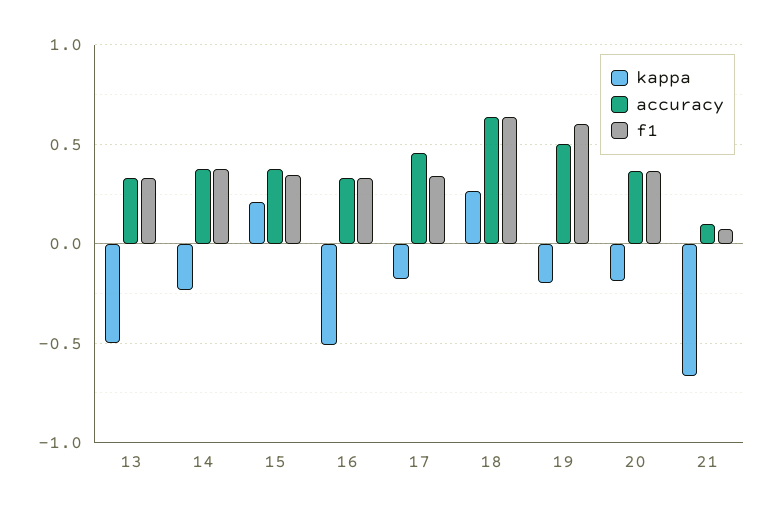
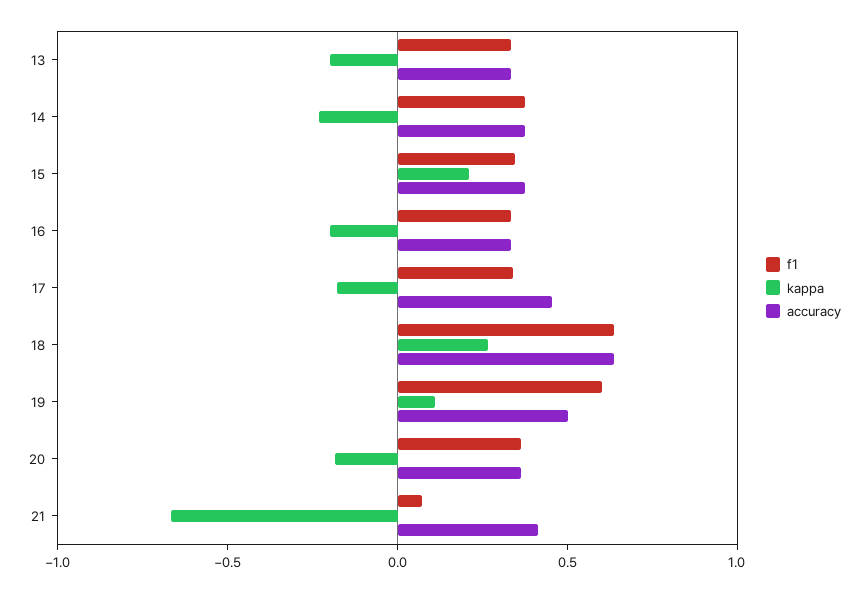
  {
    "kappa": {
-     "13": -0.5,
+     "13": -0.2,
      "14": -0.25,
      "15": 0.2,
-     "16": -0.5,
+     "16": -0.2,
      "17": -0.2,
      "18": 0.25,
-     "19": -0.2,
+     "19": 0.1,
      "20": -0.2,
      "21": -0.65
    },
    "accuracy": {
      "13": 0.35,
      "14": 0.4,
      "15": 0.4,
      "16": 0.35,
      "17": 0.45,
      "18": 0.65,
      "19": 0.5,
      "20": 0.35,
-     "21": 0.1
+     "21": 0.4
    },
    "f1": {
      "13": 0.35,
      "14": 0.4,
      "15": 0.35,
      "16": 0.35,
      "17": 0.35,
      "18": 0.65,
      "19": 0.6,
      "20": 0.35,
      "21": 0.05
    }
  }

